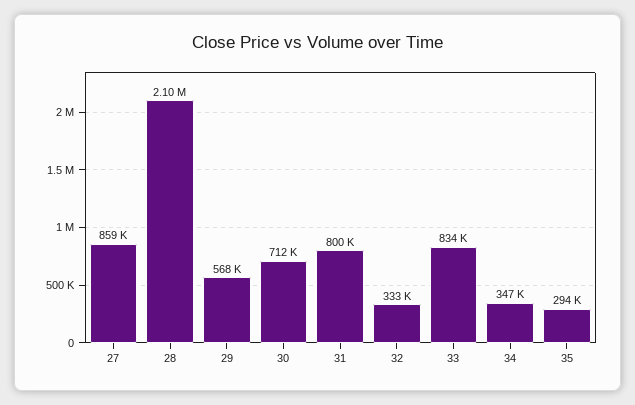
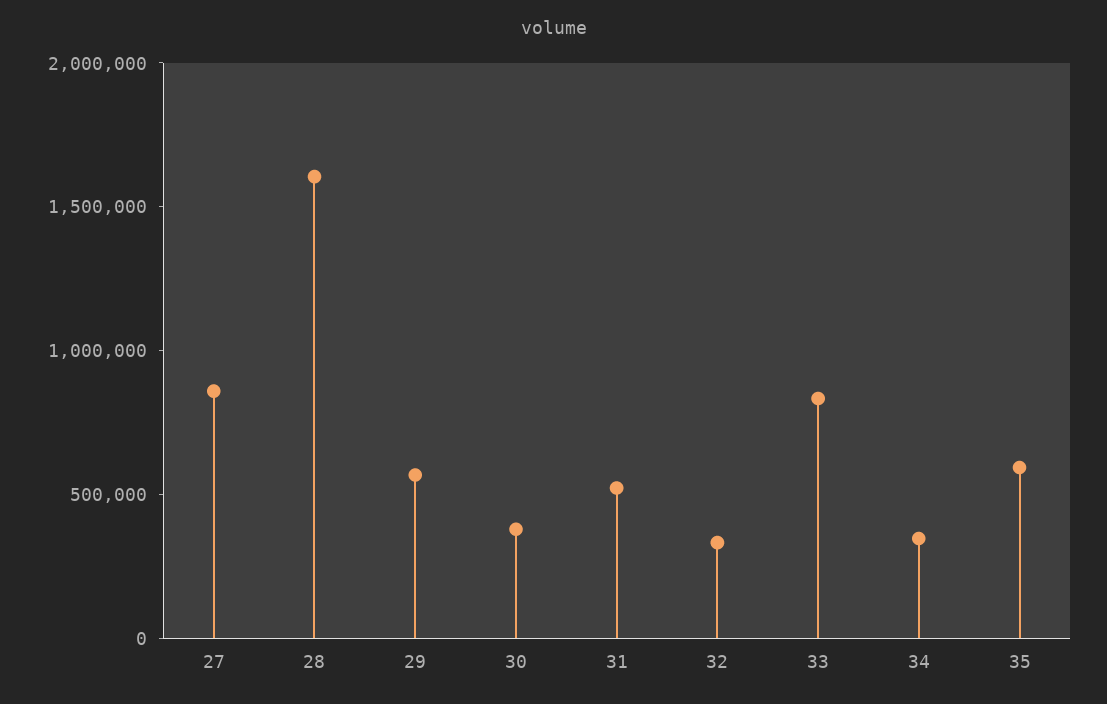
  {
    "27": 859000,
-   "28": 2100000,
+   "28": 1600000,
    "29": 568000,
-   "30": 712000,
+   "30": 400000,
-   "31": 800000,
+   "31": 500000,
    "32": 333000,
    "33": 834000,
    "34": 347000,
-   "35": 294000
+   "35": 600000
  }

